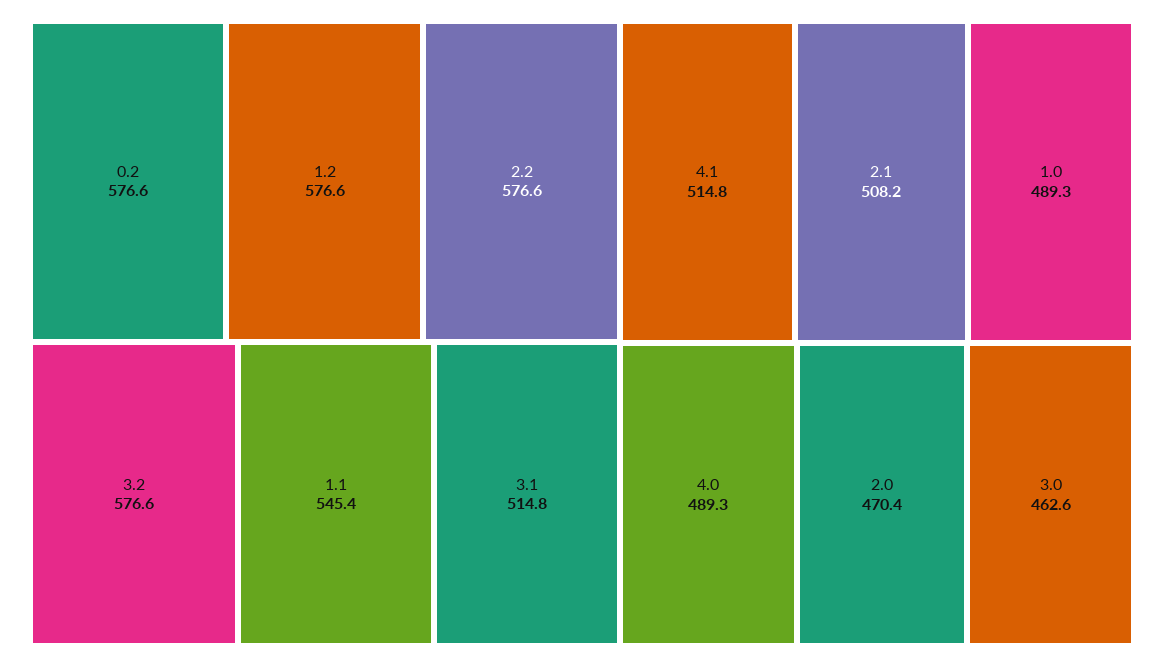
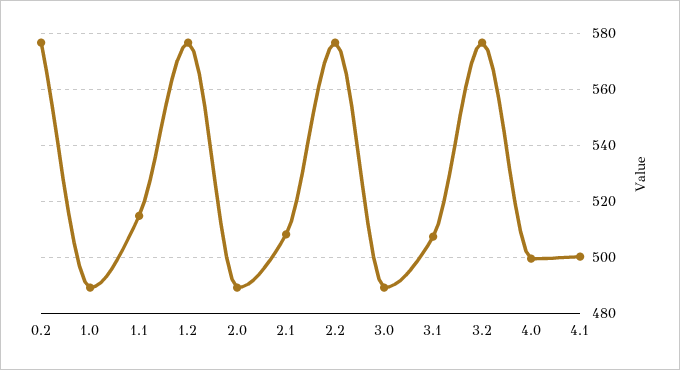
  {
    "0.2": 576.6,
    "1.2": 576.6,
    "2.2": 576.6,
    "3.2": 576.6,
-   "1.1": 545.4,
+   "1.1": 515,
-   "3.1": 514.8,
+   "3.1": 507.5,
-   "4.1": 514.8,
+   "4.1": 500,
    "2.1": 508.2,
    "1.0": 489.3,
-   "4.0": 489.3,
+   "4.0": 500,
-   "2.0": 470.4,
+   "2.0": 490,
-   "3.0": 462.6
+   "3.0": 490
  }

